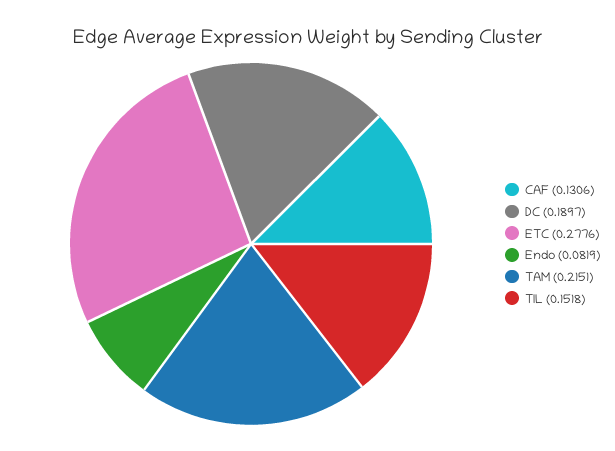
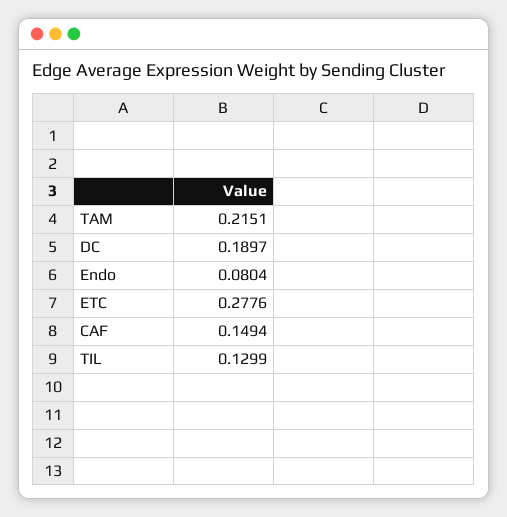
  {
-   "CAF": 0.1306,
+   "CAF": 0.1494,
    "DC": 0.1897,
    "ETC": 0.2776,
-   "Endo": 0.0819,
+   "Endo": 0.0804,
    "TAM": 0.2151,
-   "TIL": 0.1518
+   "TIL": 0.1299
  }

